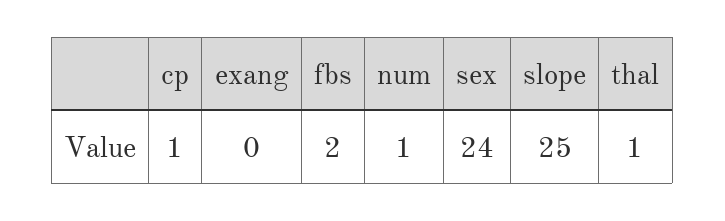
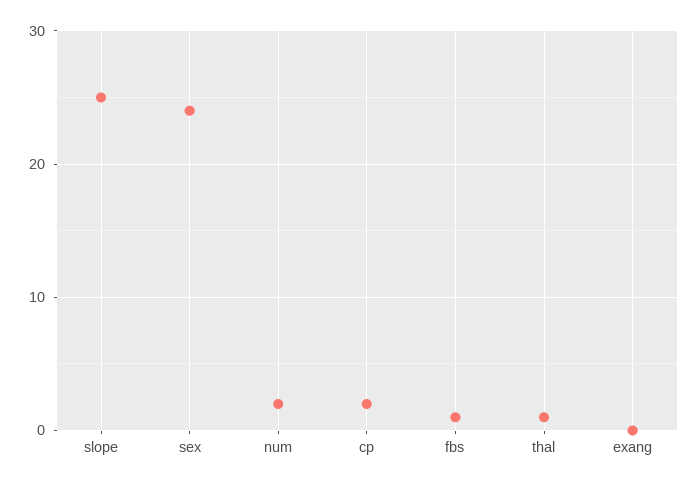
  {
-   "cp": 1,
+   "cp": 2,
    "exang": 0,
-   "fbs": 2,
+   "fbs": 1,
-   "num": 1,
+   "num": 2,
    "sex": 24,
    "slope": 25,
    "thal": 1
  }

